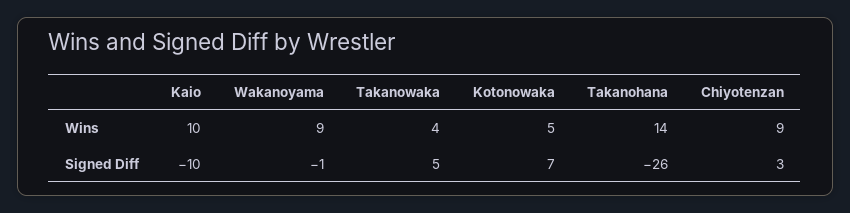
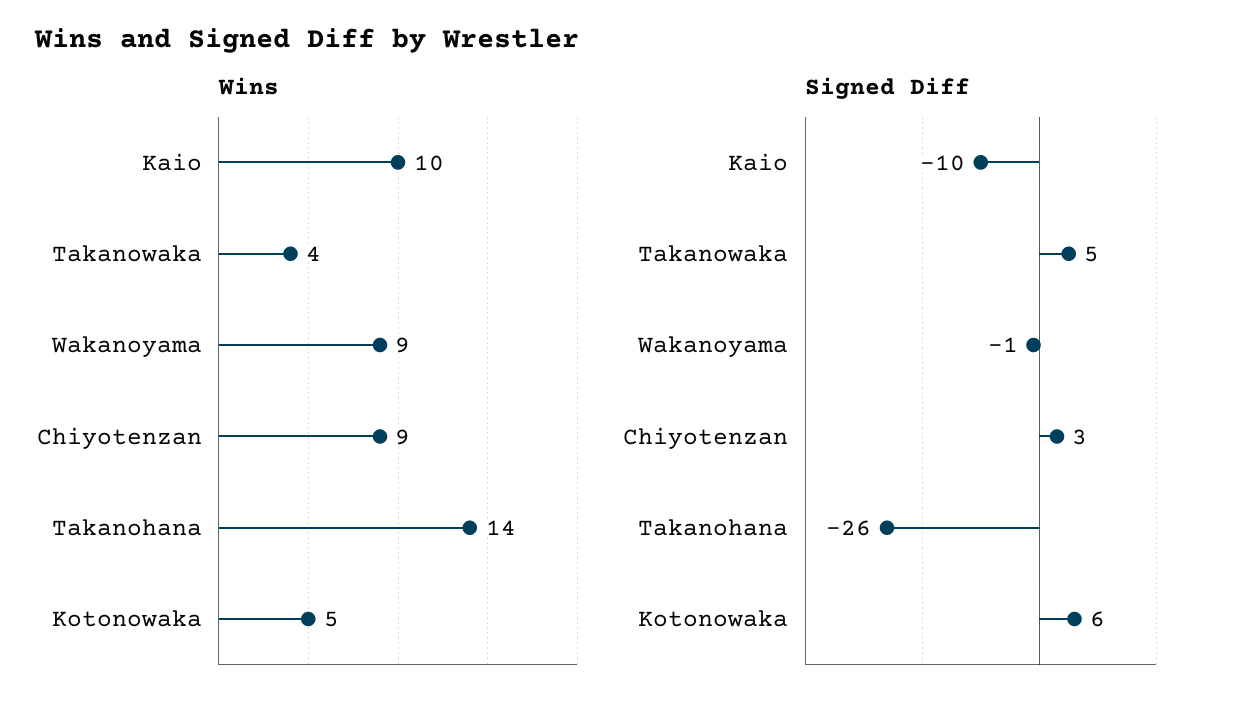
  {
    "Wins": {
      "Kaio": 10,
      "Wakanoyama": 9,
      "Takanowaka": 4,
      "Kotonowaka": 5,
      "Takanohana": 14,
      "Chiyotenzan": 9
    },
    "Signed Diff": {
      "Kaio": -10,
      "Wakanoyama": -1,
      "Takanowaka": 5,
-     "Kotonowaka": 7,
+     "Kotonowaka": 6,
      "Takanohana": -26,
      "Chiyotenzan": 3
    }
  }

